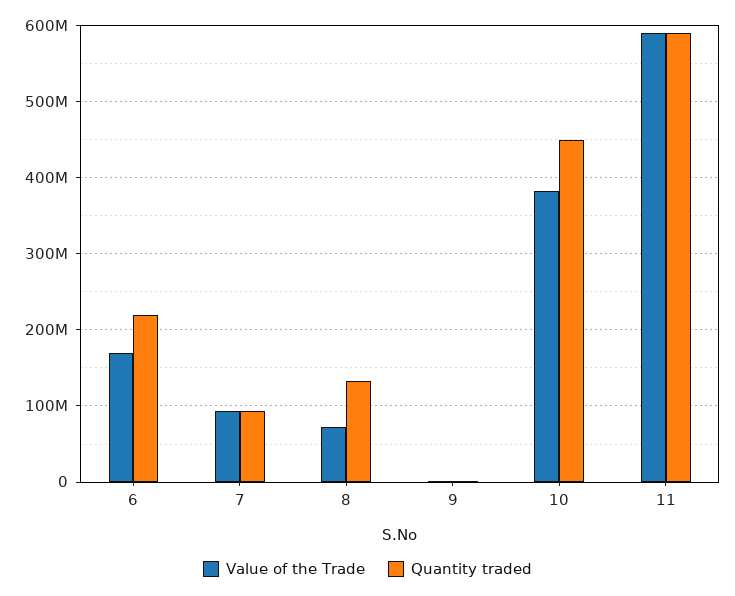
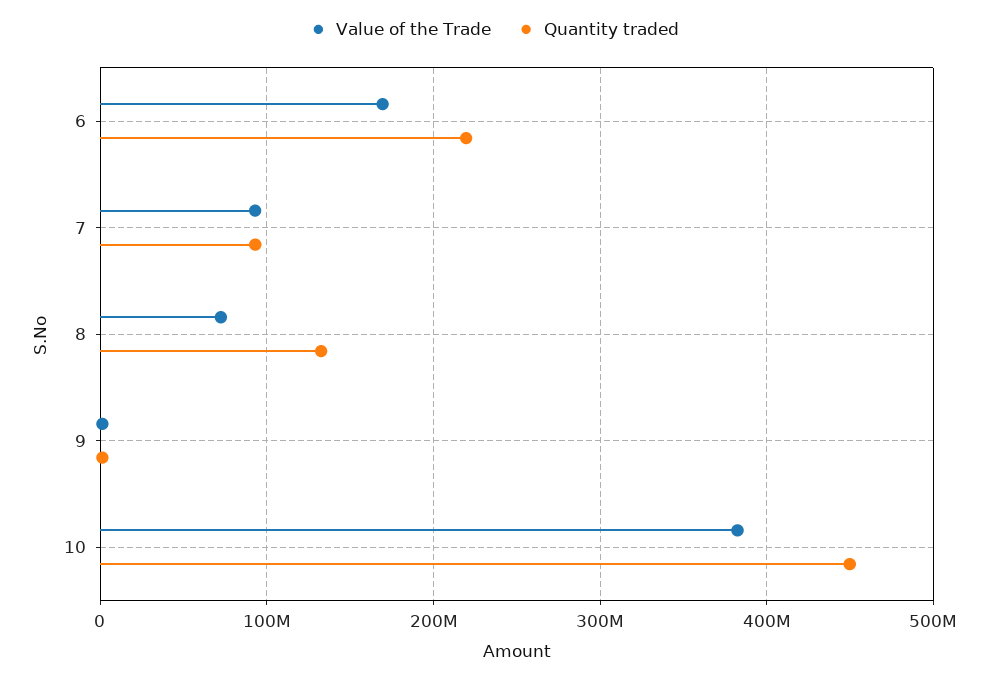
  {
    "Value of the Trade": {
      "6": 170000000,
      "7": 90000000,
      "8": 70000000,
      "9": 0,
-     "10": 380000000,
+     "10": 380000000
-     "11": 590000000
    },
    "Quantity traded": {
      "6": 220000000,
      "7": 90000000,
      "8": 130000000,
      "9": 0,
-     "10": 450000000,
+     "10": 450000000
-     "11": 590000000
    }
  }

